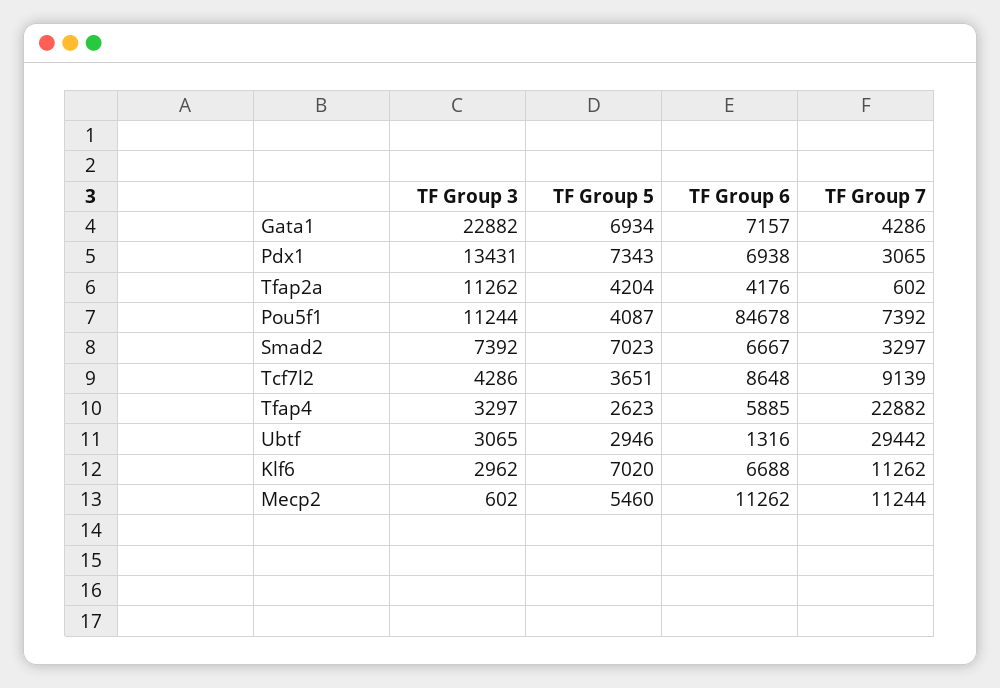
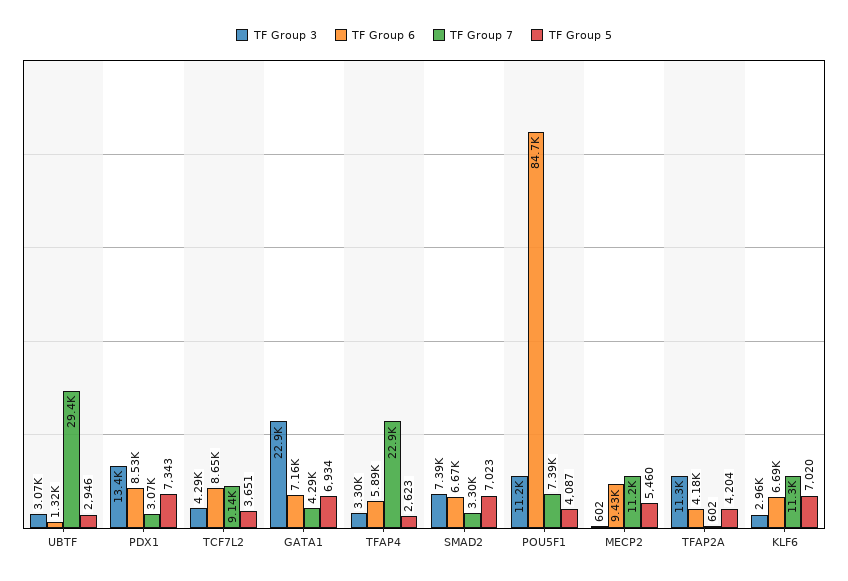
  {
    "TF Group 3": {
      "Gata1": 22882,
      "Pdx1": 13431,
      "Tfap2a": 11262,
      "Pou5f1": 11244,
      "Smad2": 7392,
      "Tcf7l2": 4286,
      "Tfap4": 3297,
      "Ubtf": 3065,
      "Klf6": 2962,
      "Mecp2": 602
    },
    "TF Group 5": {
      "Gata1": 6934,
      "Pdx1": 7343,
      "Tfap2a": 4204,
      "Pou5f1": 4087,
      "Smad2": 7023,
      "Tcf7l2": 3651,
      "Tfap4": 2623,
      "Ubtf": 2946,
      "Klf6": 7020,
      "Mecp2": 5460
    },
    "TF Group 6": {
      "Gata1": 7157,
-     "Pdx1": 6938,
+     "Pdx1": 8530,
      "Tfap2a": 4176,
      "Pou5f1": 84678,
      "Smad2": 6667,
      "Tcf7l2": 8648,
      "Tfap4": 5885,
      "Ubtf": 1316,
      "Klf6": 6688,
-     "Mecp2": 11262
+     "Mecp2": 9430
    },
    "TF Group 7": {
      "Gata1": 4286,
      "Pdx1": 3065,
      "Tfap2a": 602,
      "Pou5f1": 7392,
      "Smad2": 3297,
      "Tcf7l2": 9139,
      "Tfap4": 22882,
      "Ubtf": 29442,
      "Klf6": 11262,
      "Mecp2": 11244
    }
  }

